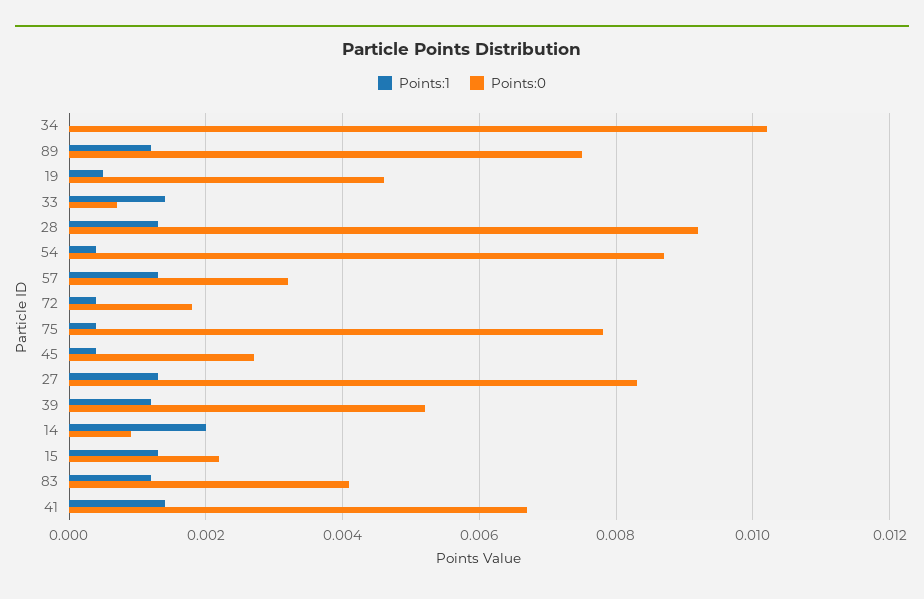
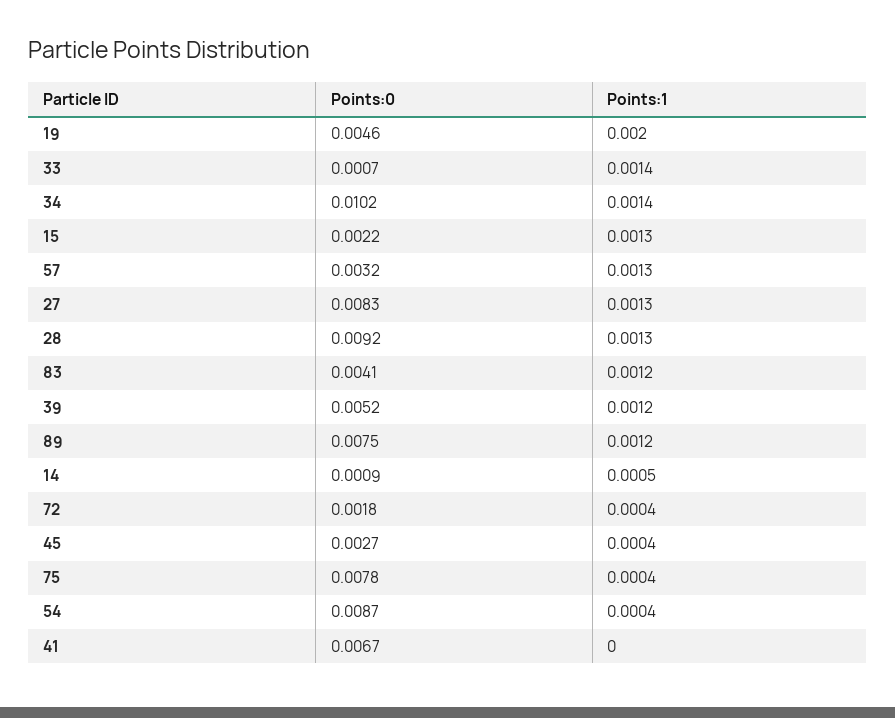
  {
    "Points:1": {
-     "34": 0,
+     "34": 0.0014,
      "89": 0.0012,
-     "19": 0.0005,
+     "19": 0.002,
      "33": 0.0014,
      "28": 0.0013,
      "54": 0.0004,
      "57": 0.0013,
      "72": 0.0004,
      "75": 0.0004,
      "45": 0.0004,
      "27": 0.0013,
      "39": 0.0012,
-     "14": 0.002,
+     "14": 0.0005,
      "15": 0.0013,
      "83": 0.0012,
-     "41": 0.0015
+     "41": 0
    },
    "Points:0": {
      "34": 0.0102,
      "89": 0.0075,
      "19": 0.0046,
      "33": 0.0007,
      "28": 0.0092,
      "54": 0.0087,
      "57": 0.0032,
      "72": 0.0018,
      "75": 0.0078,
      "45": 0.0027,
      "27": 0.0083,
      "39": 0.0052,
      "14": 0.0009,
      "15": 0.0022,
      "83": 0.0041,
      "41": 0.0067
    }
  }

